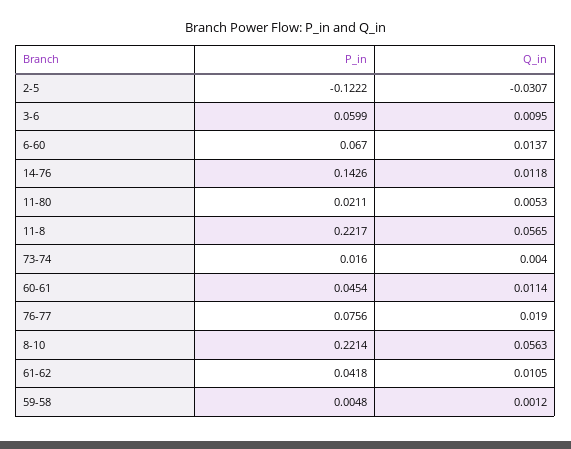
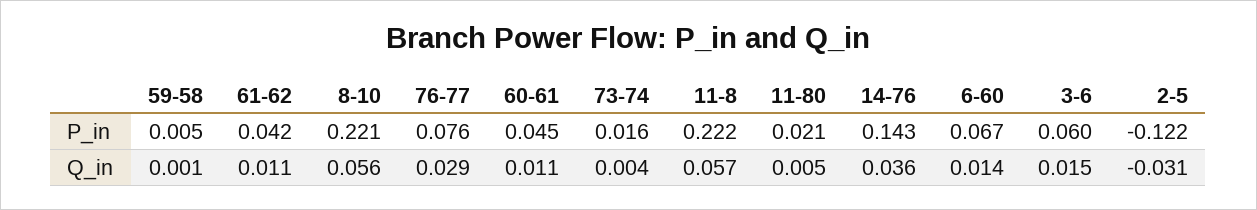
  {
    "P_in": {
      "2-5": -0.1222,
      "3-6": 0.0599,
      "6-60": 0.067,
      "14-76": 0.1426,
      "11-80": 0.0211,
      "11-8": 0.2217,
      "73-74": 0.016,
      "60-61": 0.0454,
      "76-77": 0.0756,
      "8-10": 0.2214,
      "61-62": 0.0418,
      "59-58": 0.0048
    },
    "Q_in": {
      "2-5": -0.0307,
-     "3-6": 0.0095,
+     "3-6": 0.015,
      "6-60": 0.0137,
-     "14-76": 0.0118,
+     "14-76": 0.036,
      "11-80": 0.0053,
      "11-8": 0.0565,
      "73-74": 0.004,
      "60-61": 0.0114,
-     "76-77": 0.019,
+     "76-77": 0.029,
      "8-10": 0.0563,
      "61-62": 0.0105,
      "59-58": 0.0012
    }
  }

